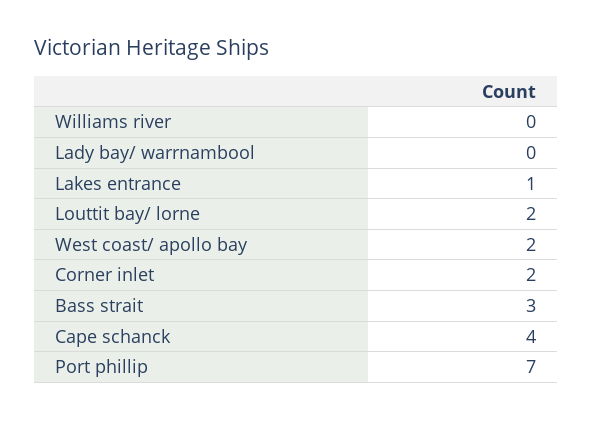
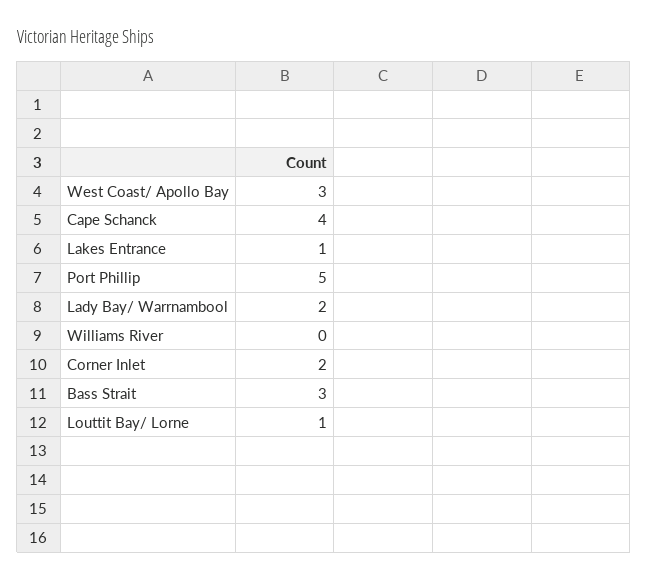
  {
    "Williams river": 0,
-   "Lady bay/ warrnambool": 0,
+   "Lady bay/ warrnambool": 2,
    "Lakes entrance": 1,
-   "Louttit bay/ lorne": 2,
+   "Louttit bay/ lorne": 1,
-   "West coast/ apollo bay": 2,
+   "West coast/ apollo bay": 3,
    "Corner inlet": 2,
    "Bass strait": 3,
    "Cape schanck": 4,
-   "Port phillip": 7
+   "Port phillip": 5
  }

